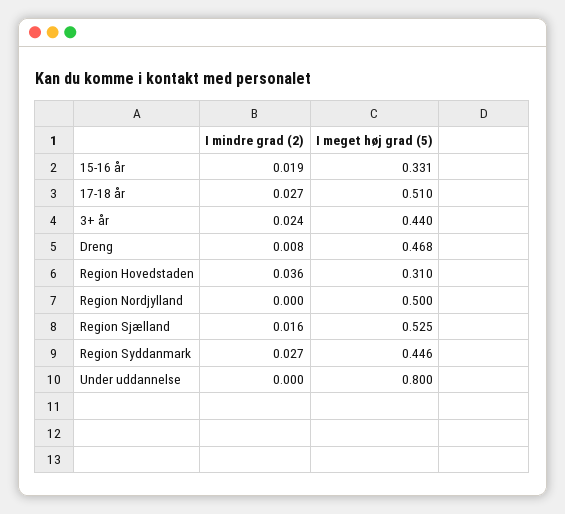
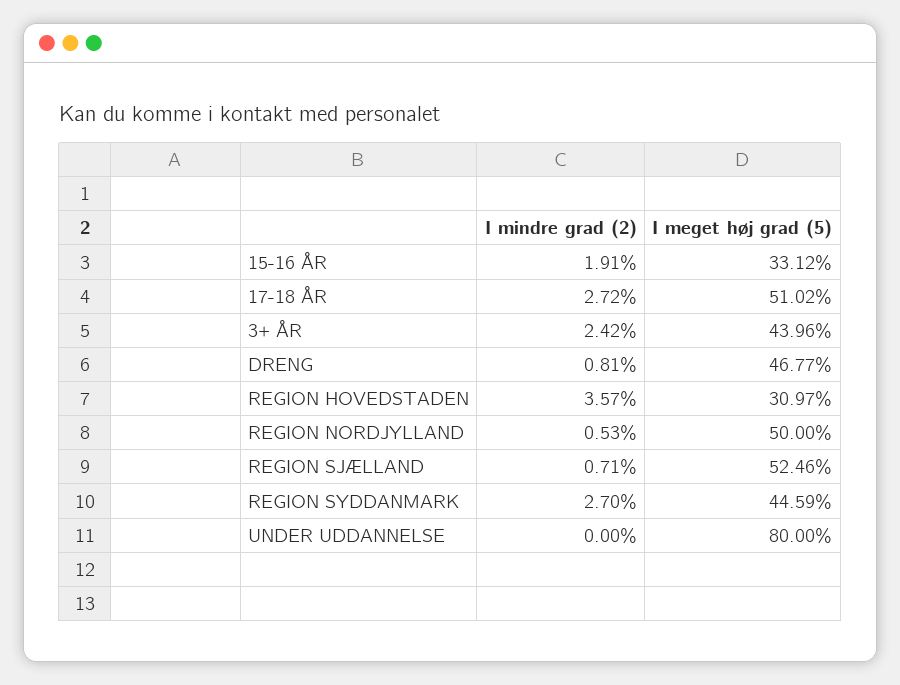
  {
    "I mindre grad (2)": {
      "15-16 år": 0.0191,
      "17-18 år": 0.0272,
      "3+ år": 0.0242,
      "Dreng": 0.0081,
      "Region Hovedstaden": 0.0357,
-     "Region Nordjylland": 0,
+     "Region Nordjylland": 0.0053,
-     "Region Sjælland": 0.016,
+     "Region Sjælland": 0.0071,
      "Region Syddanmark": 0.027,
      "Under uddannelse": 0
    },
    "I meget høj grad (5)": {
      "15-16 år": 0.3312,
      "17-18 år": 0.5102,
      "3+ år": 0.4396,
      "Dreng": 0.4677,
      "Region Hovedstaden": 0.3097,
      "Region Nordjylland": 0.5,
      "Region Sjælland": 0.5246,
      "Region Syddanmark": 0.4459,
      "Under uddannelse": 0.8
    }
  }

